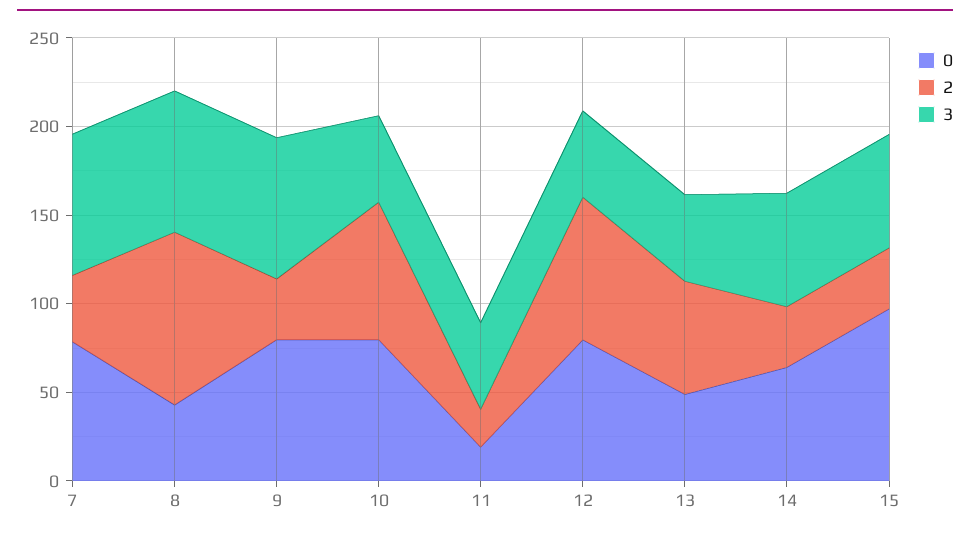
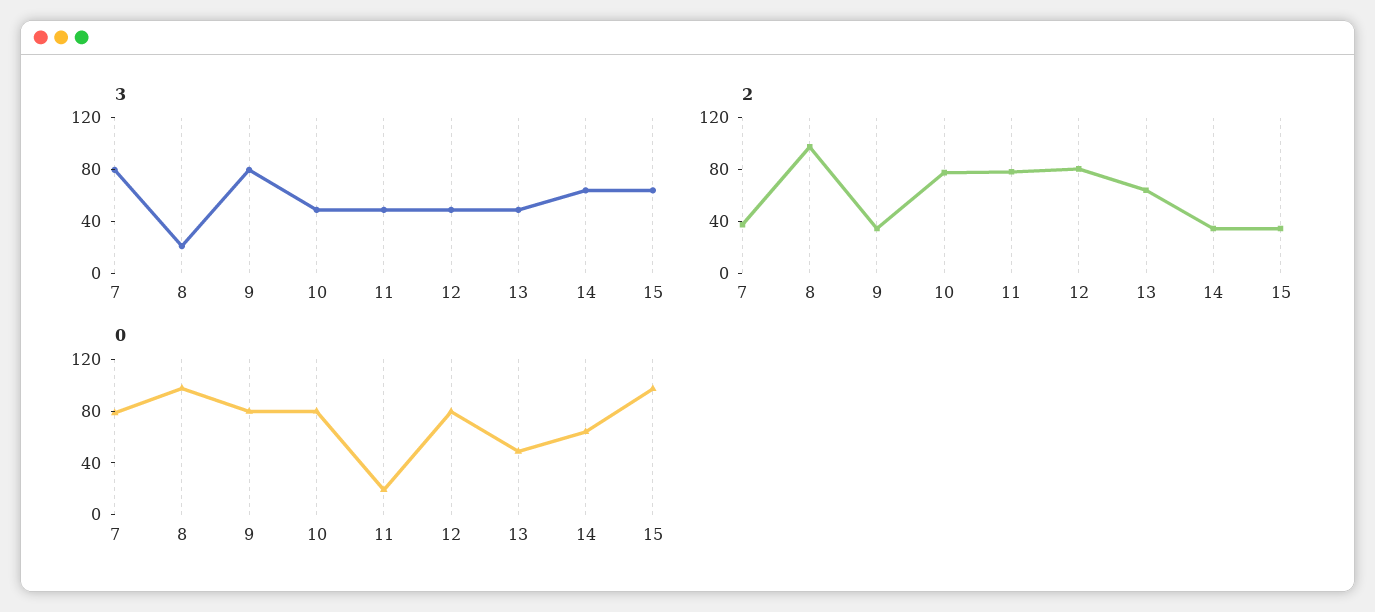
  {
    "0": {
      "7": 80,
-     "8": 40,
+     "8": 100,
      "9": 80,
      "10": 80,
      "11": 20,
      "12": 80,
      "13": 50,
      "14": 60,
      "15": 100
    },
    "2": {
      "7": 40,
      "8": 100,
      "9": 30,
      "10": 80,
-     "11": 20,
+     "11": 80,
      "12": 80,
      "13": 60,
      "14": 30,
      "15": 30
    },
    "3": {
      "7": 80,
-     "8": 80,
+     "8": 20,
      "9": 80,
      "10": 50,
      "11": 50,
      "12": 50,
      "13": 50,
      "14": 60,
      "15": 60
    }
  }

